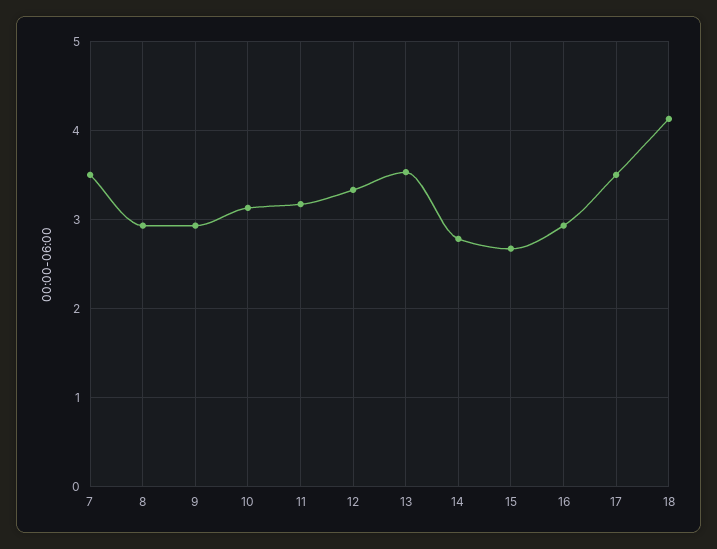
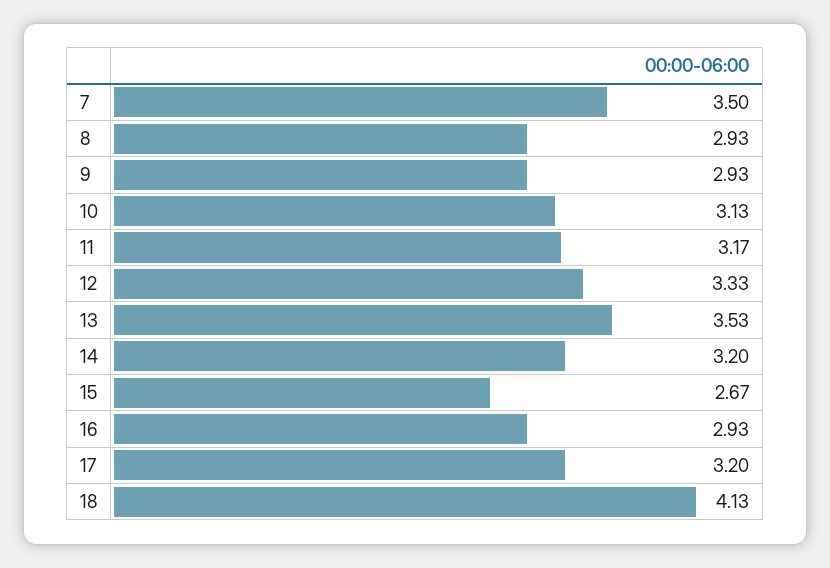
  {
    "7": 3.5,
    "8": 2.93,
    "9": 2.93,
    "10": 3.13,
    "11": 3.17,
    "12": 3.33,
    "13": 3.53,
-   "14": 2.8,
+   "14": 3.2,
    "15": 2.67,
    "16": 2.93,
-   "17": 3.5,
+   "17": 3.2,
    "18": 4.13
  }

